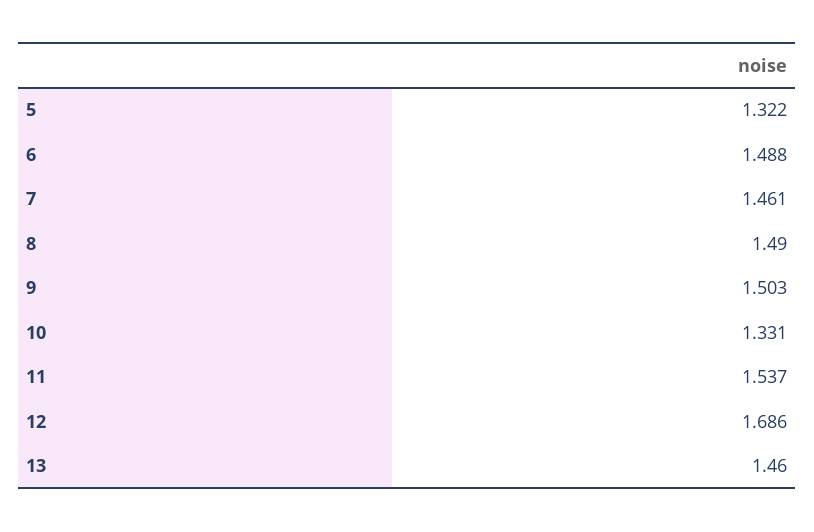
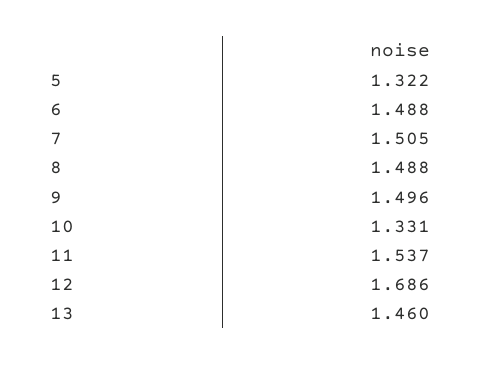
  {
    "5": 1.322,
    "6": 1.488,
-   "7": 1.461,
+   "7": 1.505,
-   "8": 1.49,
+   "8": 1.488,
-   "9": 1.503,
+   "9": 1.496,
    "10": 1.331,
    "11": 1.537,
    "12": 1.686,
    "13": 1.46
  }

